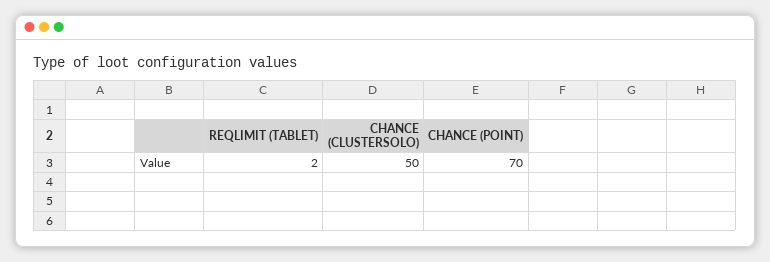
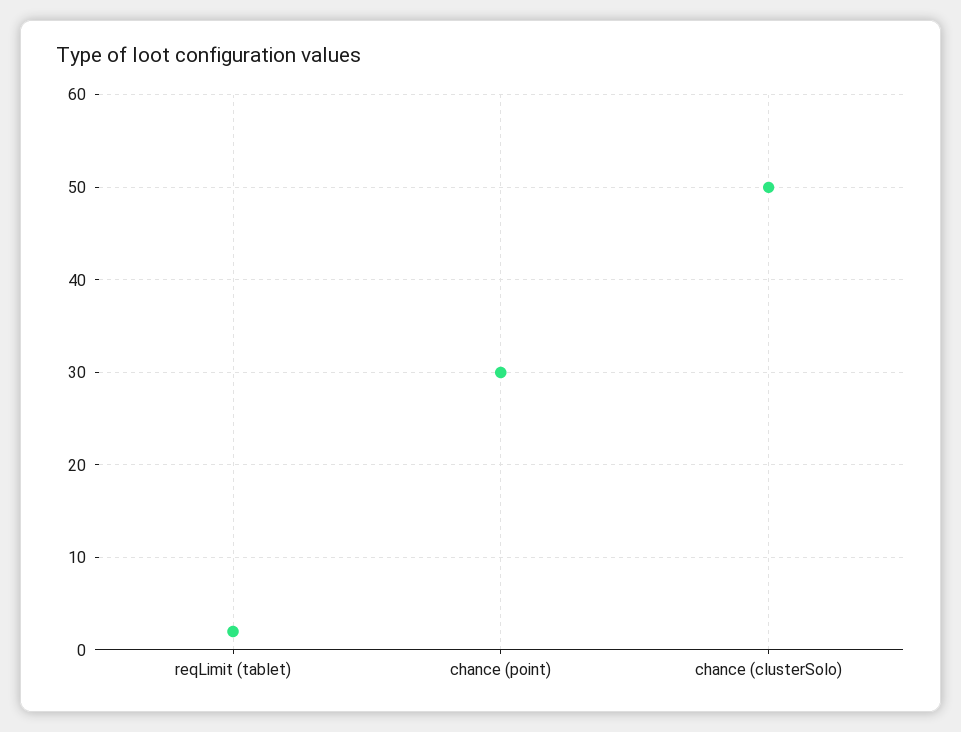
  {
    "REQLIMIT (TABLET)": 2,
    "CHANCE (CLUSTERSOLO)": 50,
-   "CHANCE (POINT)": 70
+   "CHANCE (POINT)": 30
  }

